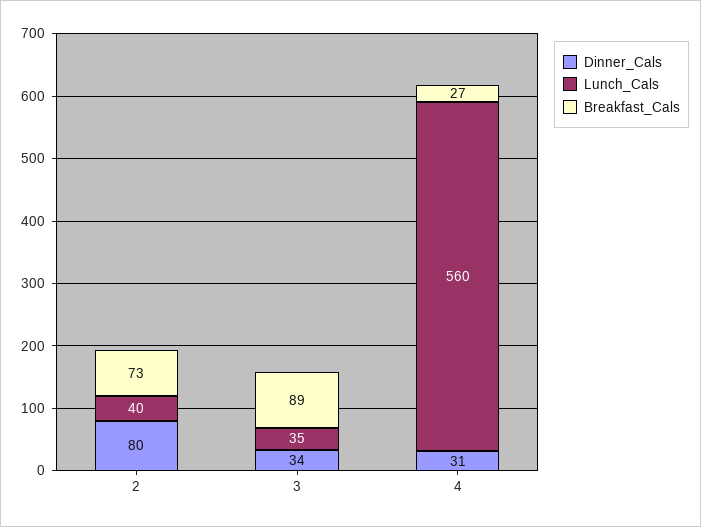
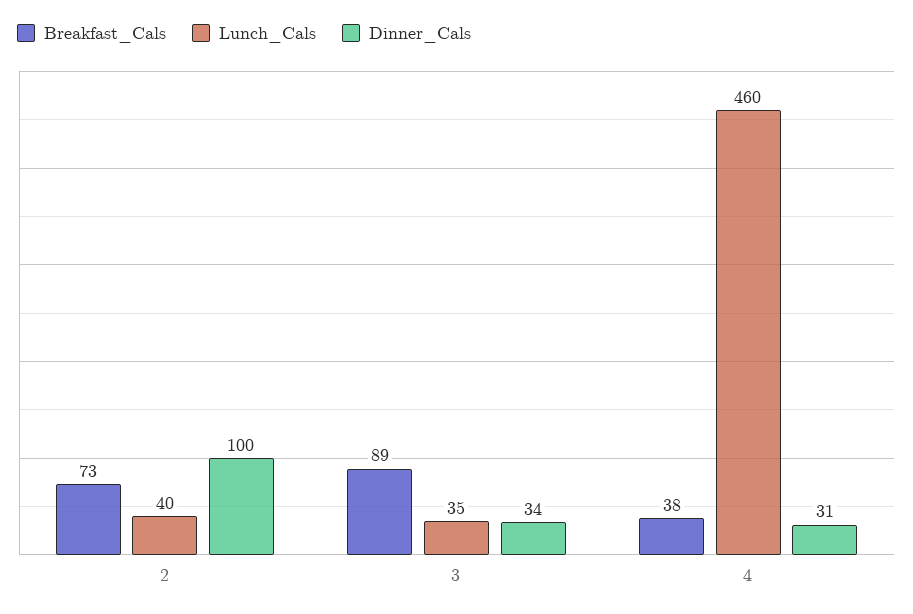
  {
    "Dinner_Cals": {
-     "2": 80,
+     "2": 100,
      "3": 34,
      "4": 31
    },
    "Lunch_Cals": {
      "2": 40,
      "3": 35,
-     "4": 560
+     "4": 460
    },
    "Breakfast_Cals": {
      "2": 73,
      "3": 89,
-     "4": 27
+     "4": 38
    }
  }

